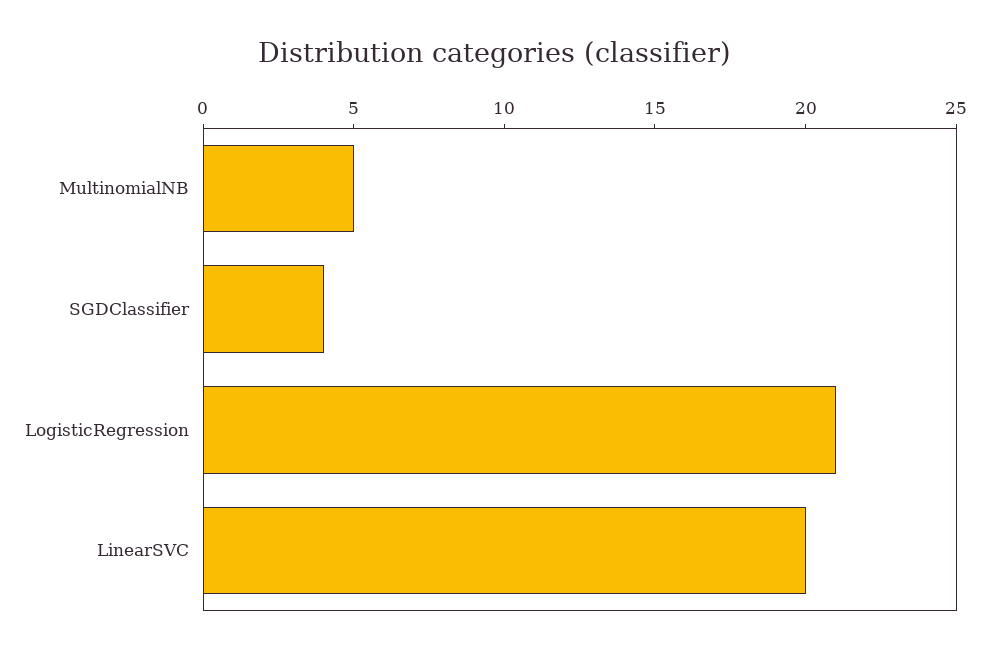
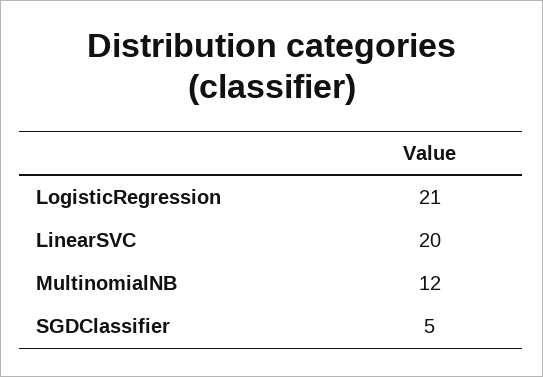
  {
-   "MultinomialNB": 5,
+   "MultinomialNB": 12,
-   "SGDClassifier": 4,
+   "SGDClassifier": 5,
    "LogisticRegression": 21,
    "LinearSVC": 20
  }

